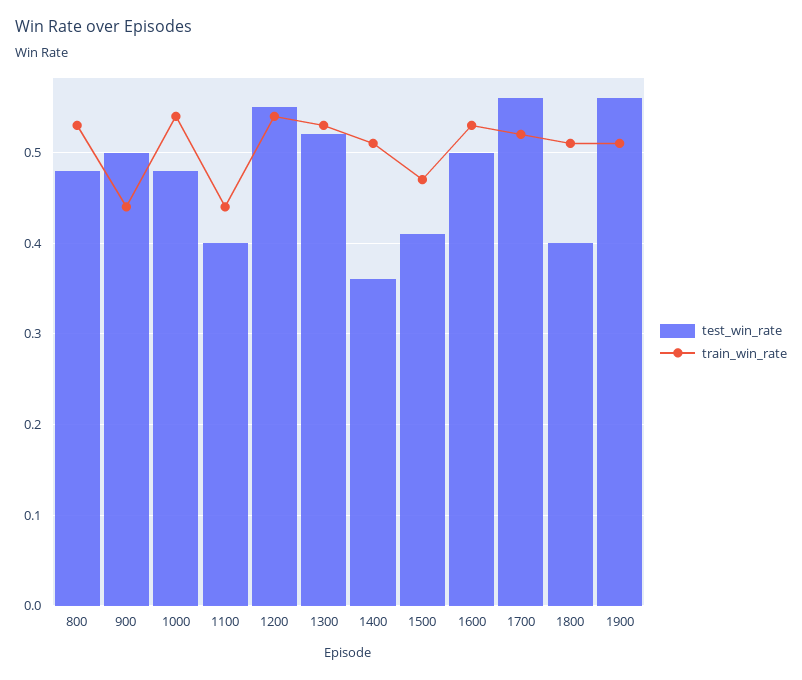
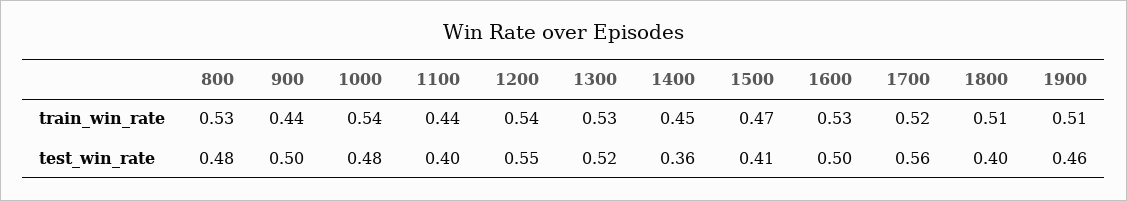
  {
    "test_win_rate": {
      "800": 0.48,
      "900": 0.5,
      "1000": 0.48,
      "1100": 0.4,
      "1200": 0.55,
      "1300": 0.52,
      "1400": 0.36,
      "1500": 0.41,
      "1600": 0.5,
      "1700": 0.56,
      "1800": 0.4,
-     "1900": 0.56
+     "1900": 0.46
    },
    "train_win_rate": {
      "800": 0.53,
      "900": 0.44,
      "1000": 0.54,
      "1100": 0.44,
      "1200": 0.54,
      "1300": 0.53,
-     "1400": 0.51,
+     "1400": 0.45,
      "1500": 0.47,
      "1600": 0.53,
      "1700": 0.52,
      "1800": 0.51,
      "1900": 0.51
    }
  }

